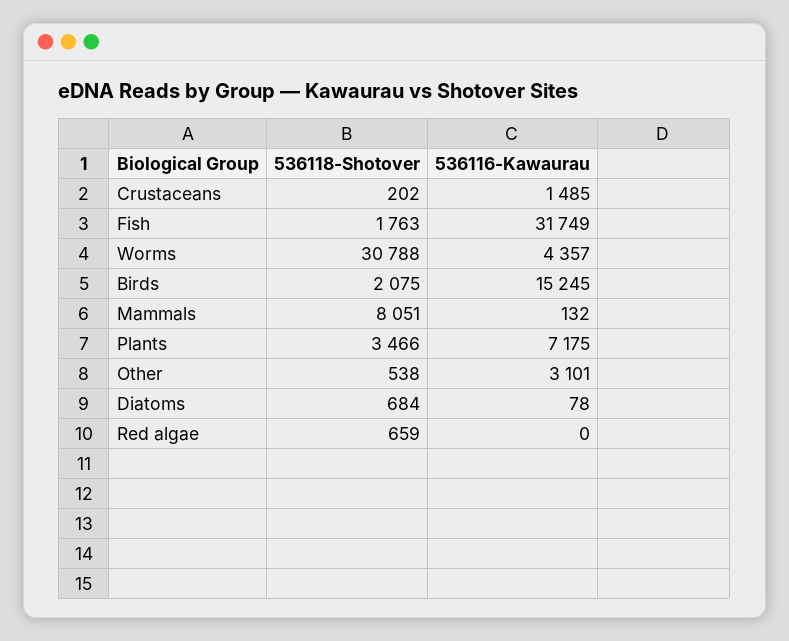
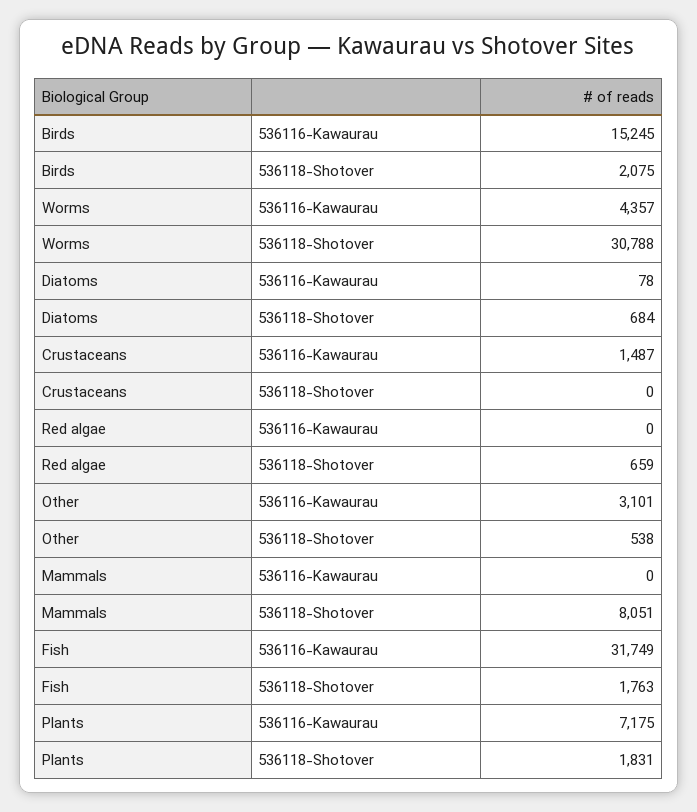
  {
    "536118-Shotover": {
-     "Crustaceans": 202,
+     "Crustaceans": 0,
      "Fish": 1763,
      "Worms": 30788,
      "Birds": 2075,
      "Mammals": 8051,
-     "Plants": 3466,
+     "Plants": 1831,
      "Other": 538,
      "Diatoms": 684,
      "Red algae": 659
    },
    "536116-Kawaurau": {
-     "Crustaceans": 1485,
+     "Crustaceans": 1487,
      "Fish": 31749,
      "Worms": 4357,
      "Birds": 15245,
-     "Mammals": 132,
+     "Mammals": 0,
      "Plants": 7175,
      "Other": 3101,
      "Diatoms": 78,
      "Red algae": 0
    }
  }

